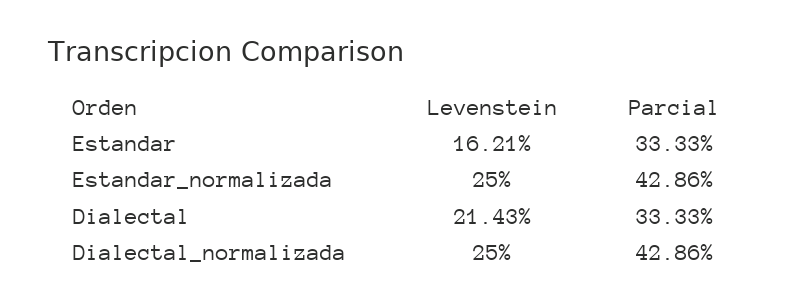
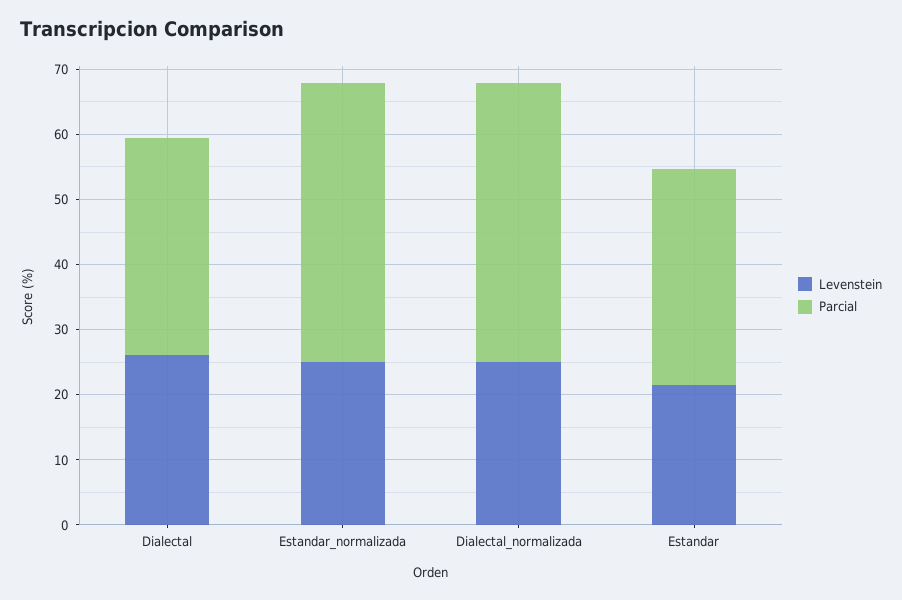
  {
    "Levenstein": {
-     "Estandar": 16.21,
+     "Estandar": 22,
      "Estandar_normalizada": 25,
-     "Dialectal": 21.43,
+     "Dialectal": 26,
      "Dialectal_normalizada": 25
    },
    "Parcial": {
      "Estandar": 33.33,
      "Estandar_normalizada": 42.86,
      "Dialectal": 33.33,
      "Dialectal_normalizada": 42.86
    }
  }

